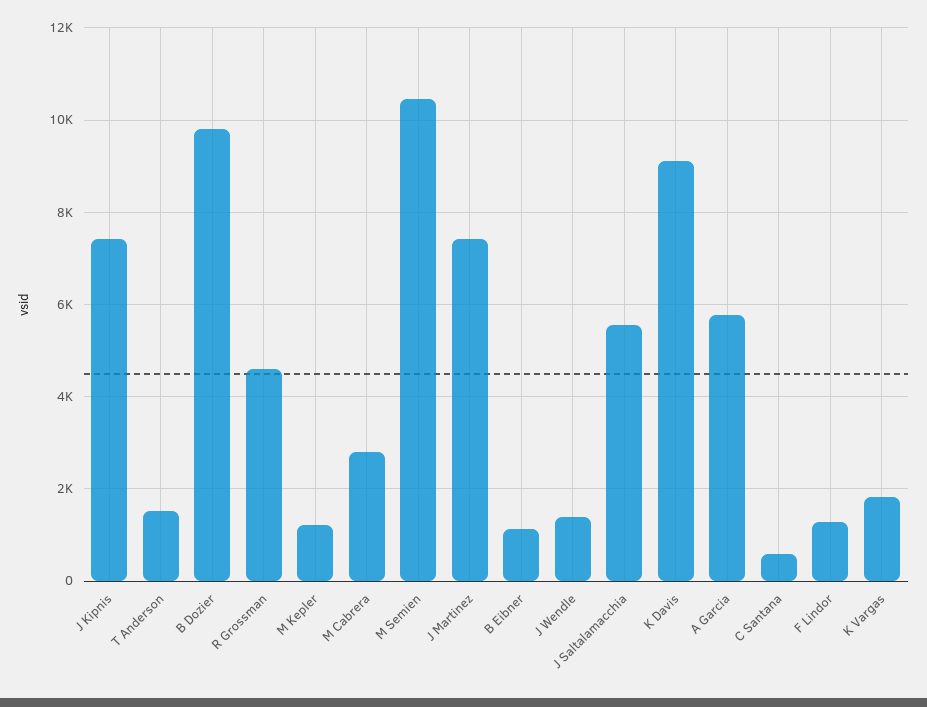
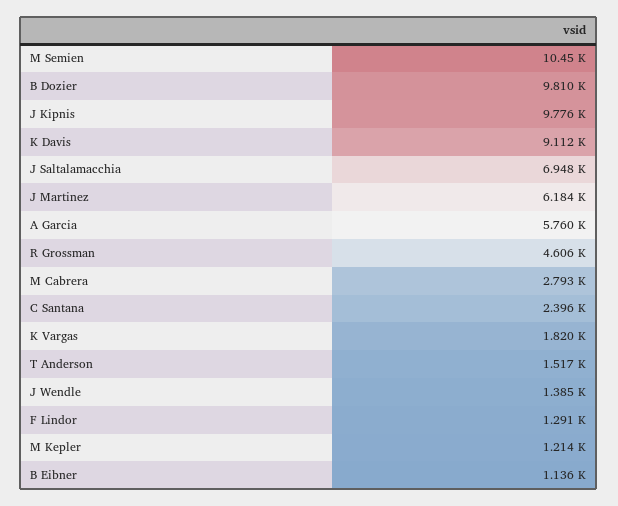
  {
-   "J Kipnis": 7400,
+   "J Kipnis": 9776,
    "T Anderson": 1517,
    "B Dozier": 9810,
    "R Grossman": 4606,
    "M Kepler": 1214,
    "M Cabrera": 2793,
    "M Semien": 10450,
-   "J Martinez": 7400,
+   "J Martinez": 6184,
    "B Eibner": 1136,
    "J Wendle": 1385,
-   "J Saltalamacchia": 5600,
+   "J Saltalamacchia": 6948,
    "K Davis": 9112,
    "A Garcia": 5760,
-   "C Santana": 600,
+   "C Santana": 2396,
    "F Lindor": 1291,
    "K Vargas": 1820
  }

